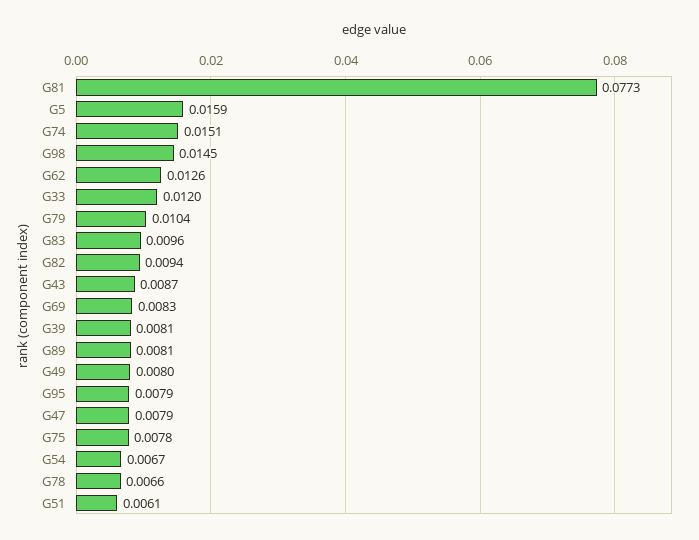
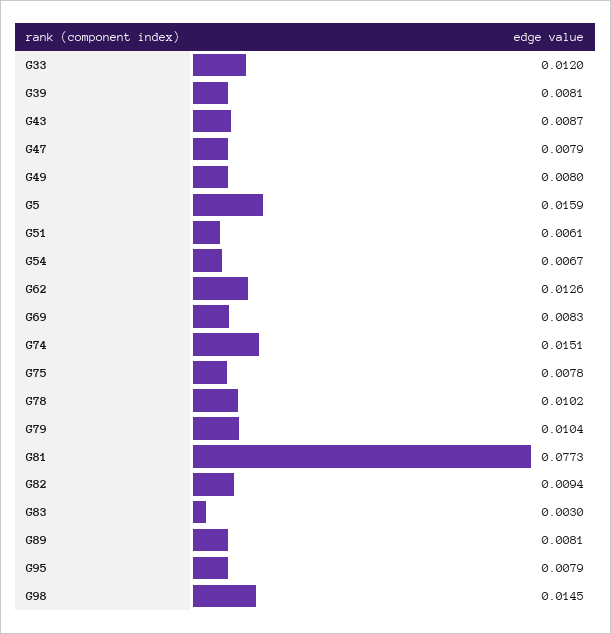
  {
    "G81": 0.0773,
    "G5": 0.0159,
    "G74": 0.0151,
    "G98": 0.0145,
    "G62": 0.0126,
    "G33": 0.012,
    "G79": 0.0104,
-   "G83": 0.0096,
+   "G83": 0.003,
    "G82": 0.0094,
    "G43": 0.0087,
    "G69": 0.0083,
    "G39": 0.0081,
    "G89": 0.0081,
    "G49": 0.008,
    "G95": 0.0079,
    "G47": 0.0079,
    "G75": 0.0078,
    "G54": 0.0067,
-   "G78": 0.0066,
+   "G78": 0.0102,
    "G51": 0.0061
  }

